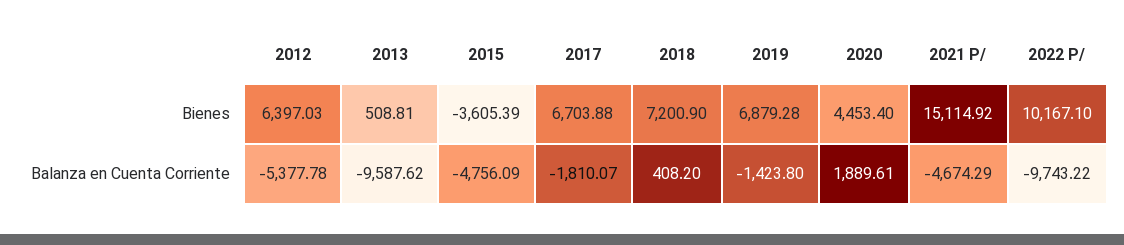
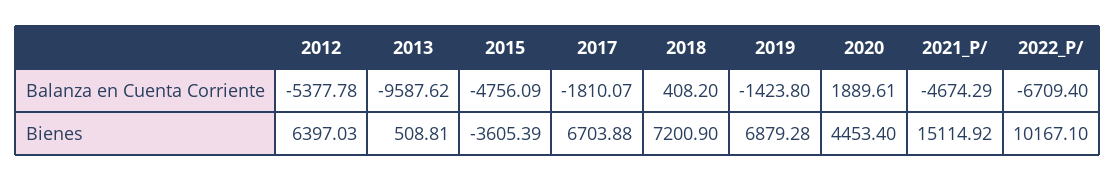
  {
    "2012": {
      "Bienes": 6397.03,
      "Balanza en Cuenta Corriente": -5377.78
    },
    "2013": {
      "Bienes": 508.81,
      "Balanza en Cuenta Corriente": -9587.62
    },
    "2015": {
      "Bienes": -3605.39,
      "Balanza en Cuenta Corriente": -4756.09
    },
    "2017": {
      "Bienes": 6703.88,
      "Balanza en Cuenta Corriente": -1810.07
    },
    "2018": {
      "Bienes": 7200.9,
      "Balanza en Cuenta Corriente": 408.2
    },
    "2019": {
      "Bienes": 6879.28,
      "Balanza en Cuenta Corriente": -1423.8
    },
    "2020": {
      "Bienes": 4453.4,
      "Balanza en Cuenta Corriente": 1889.61
    },
    "2021 P/": {
      "Bienes": 15114.92,
      "Balanza en Cuenta Corriente": -4674.29
    },
    "2022 P/": {
      "Bienes": 10167.1,
-     "Balanza en Cuenta Corriente": -9743.22
+     "Balanza en Cuenta Corriente": -6709.4
    }
  }

